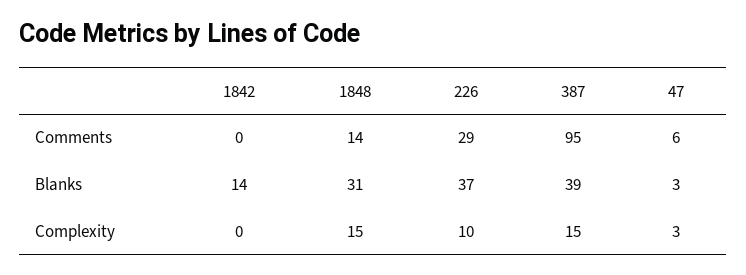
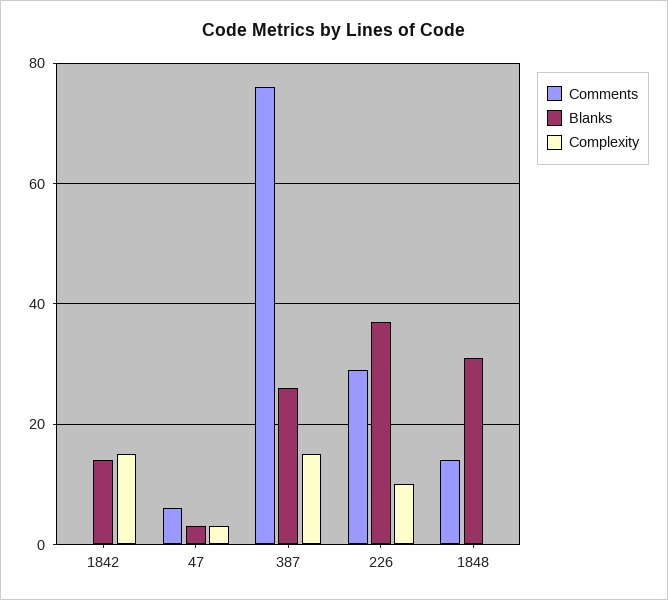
  {
    "Comments": {
      "1842": 0,
      "1848": 14,
      "226": 29,
-     "387": 95,
+     "387": 75,
      "47": 6
    },
    "Blanks": {
      "1842": 14,
      "1848": 31,
      "226": 37,
-     "387": 39,
+     "387": 25,
      "47": 3
    },
    "Complexity": {
-     "1842": 0,
+     "1842": 15,
-     "1848": 15,
+     "1848": 0,
      "226": 10,
      "387": 15,
      "47": 3
    }
  }

